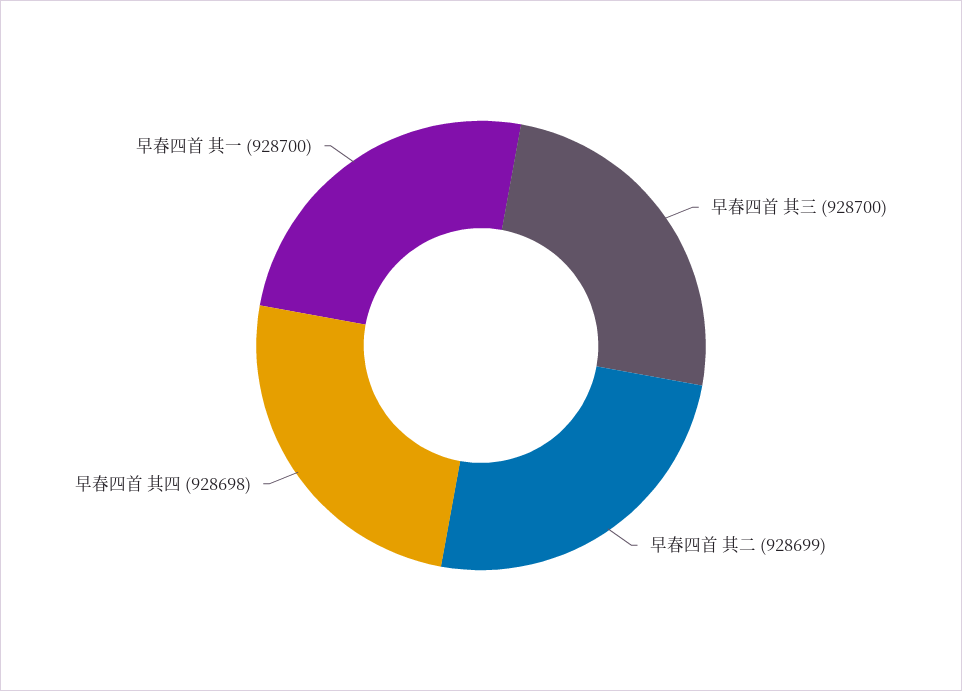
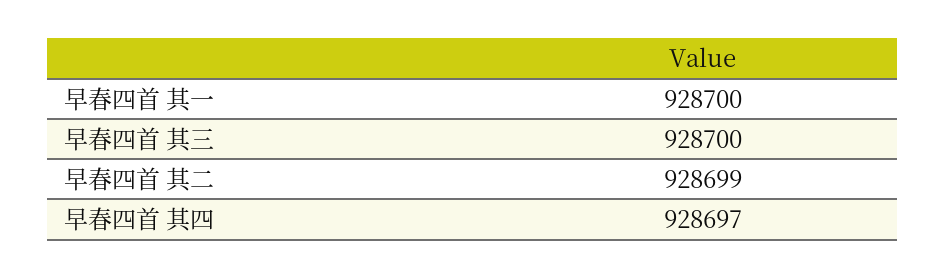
  {
    "早春四首 其三": 928700,
    "早春四首 其二": 928699,
-   "早春四首 其四": 928698,
+   "早春四首 其四": 928697,
    "早春四首 其一": 928700
  }

